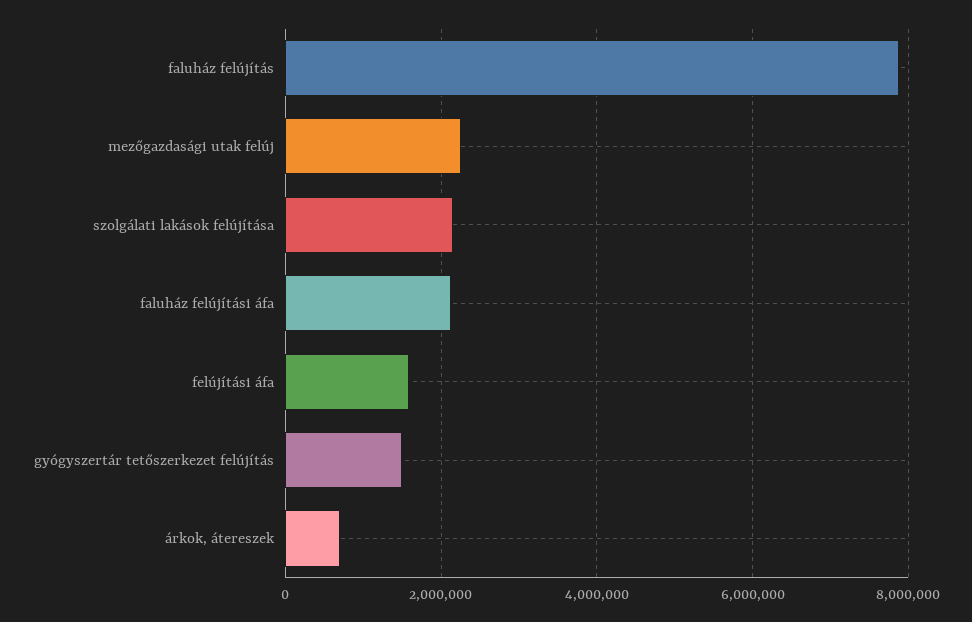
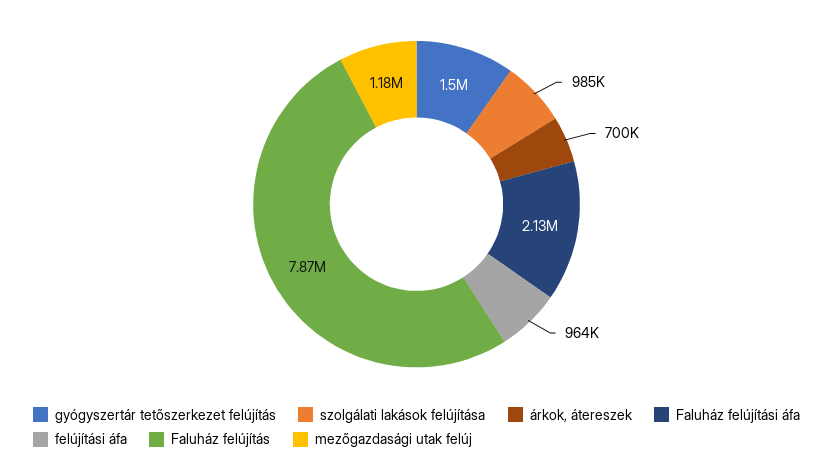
  {
    "faluház felújítás": 7870000,
-   "mezőgazdasági utak felúj": 2200000,
+   "mezőgazdasági utak felúj": 1180000,
-   "szolgálati lakások felújítása": 2200000,
+   "szolgálati lakások felújítása": 985000,
    "faluház felújítási áfa": 2130000,
-   "felújítási áfa": 1600000,
+   "felújítási áfa": 964000,
    "gyógyszertár tetőszerkezet felújítás": 1500000,
    "árkok, átereszek": 700000
  }

